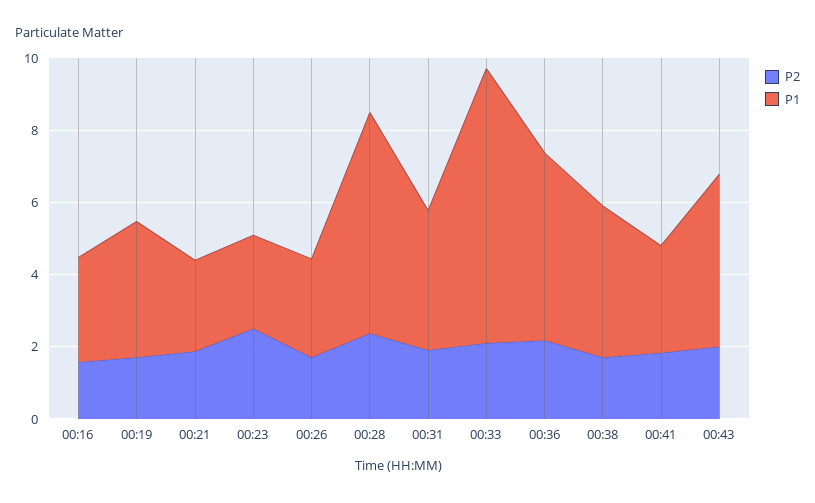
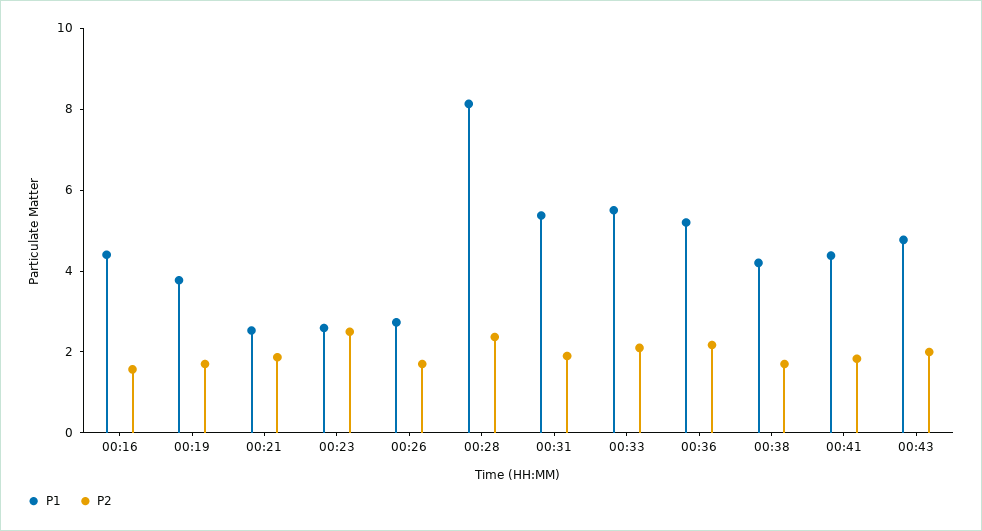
  {
    "P2": {
      "00:16": 1.5,
      "00:19": 1.5,
      "00:21": 2,
      "00:23": 2.5,
      "00:26": 1.5,
      "00:28": 2.5,
      "00:31": 2,
      "00:33": 2,
      "00:36": 2,
      "00:38": 1.5,
      "00:41": 2,
      "00:43": 2
    },
    "P1": {
-     "00:16": 3,
+     "00:16": 4.5,
      "00:19": 4,
      "00:21": 2.5,
      "00:23": 2.5,
      "00:26": 2.5,
-     "00:28": 6,
+     "00:28": 8,
-     "00:31": 4,
+     "00:31": 5.5,
-     "00:33": 7.5,
+     "00:33": 5.5,
      "00:36": 5,
      "00:38": 4,
-     "00:41": 3,
+     "00:41": 4.5,
      "00:43": 5
    }
  }

